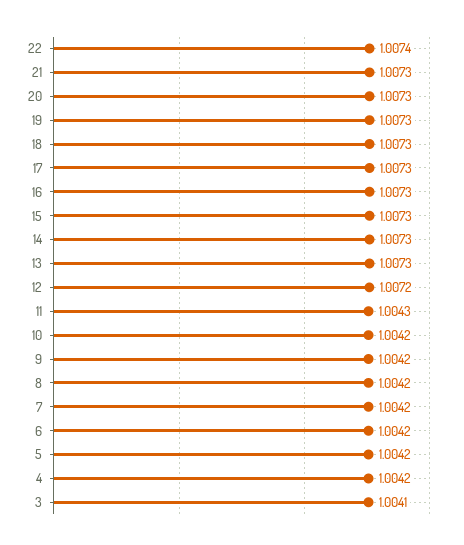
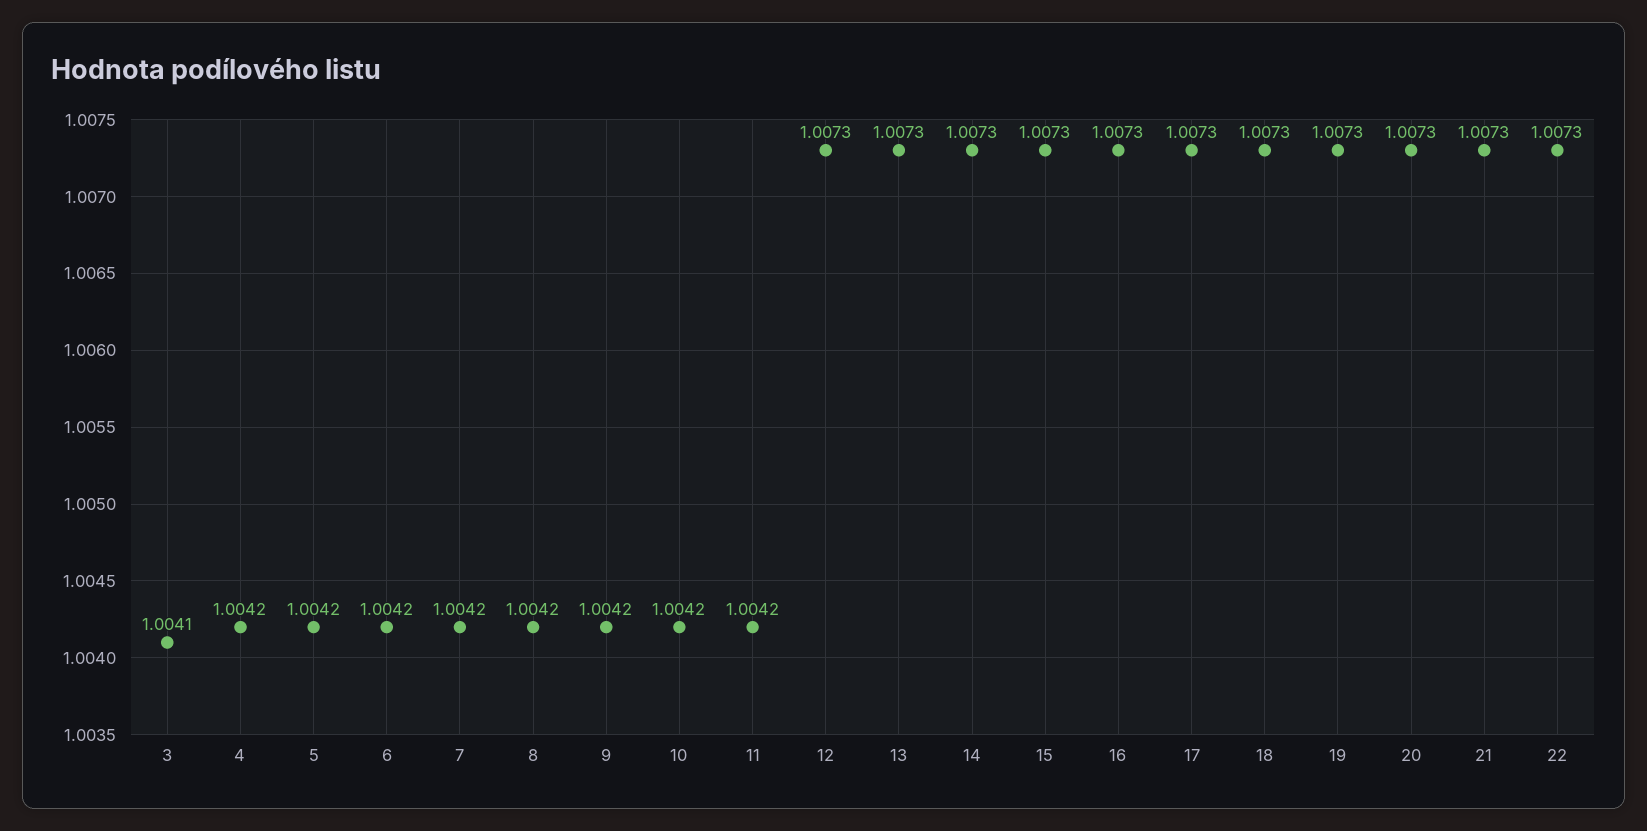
  {
-   "22": 1.0074,
+   "22": 1.0073,
    "21": 1.0073,
    "20": 1.0073,
    "19": 1.0073,
    "18": 1.0073,
    "17": 1.0073,
    "16": 1.0073,
    "15": 1.0073,
    "14": 1.0073,
    "13": 1.0073,
-   "12": 1.0072,
+   "12": 1.0073,
-   "11": 1.0043,
+   "11": 1.0042,
    "10": 1.0042,
    "9": 1.0042,
    "8": 1.0042,
    "7": 1.0042,
    "6": 1.0042,
    "5": 1.0042,
    "4": 1.0042,
    "3": 1.0041
  }

